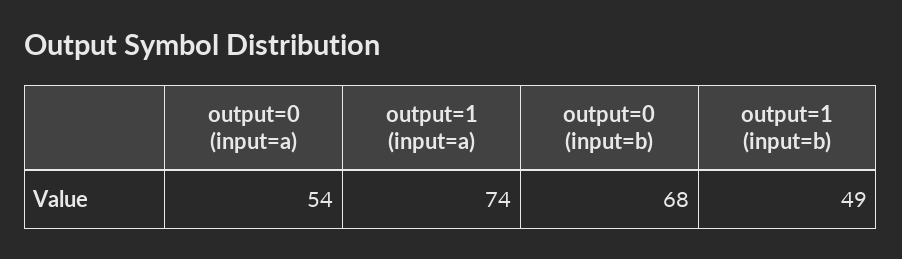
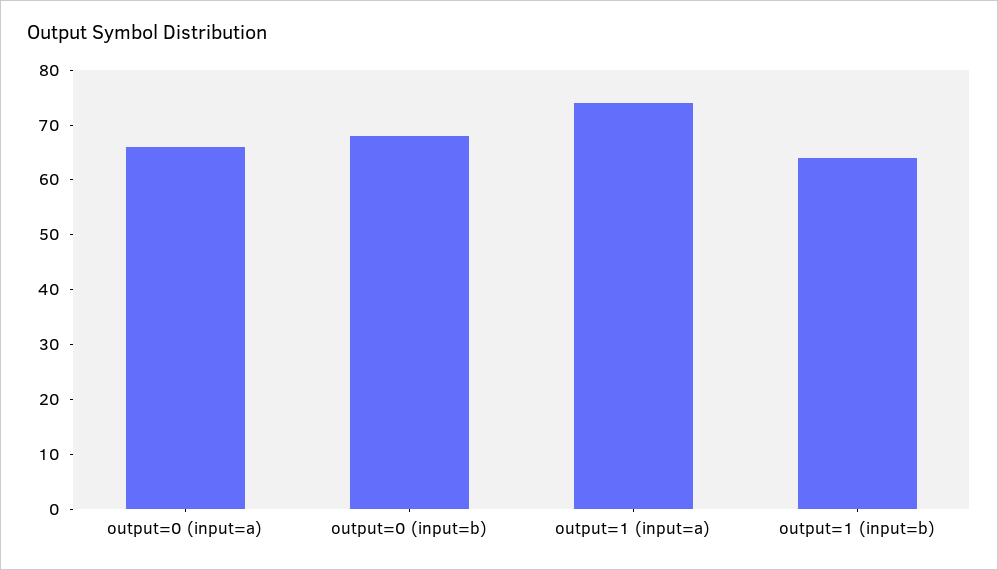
  {
-   "output=0 (input=a)": 54,
+   "output=0 (input=a)": 65,
    "output=1 (input=a)": 74,
    "output=0 (input=b)": 68,
-   "output=1 (input=b)": 49
+   "output=1 (input=b)": 65
  }

